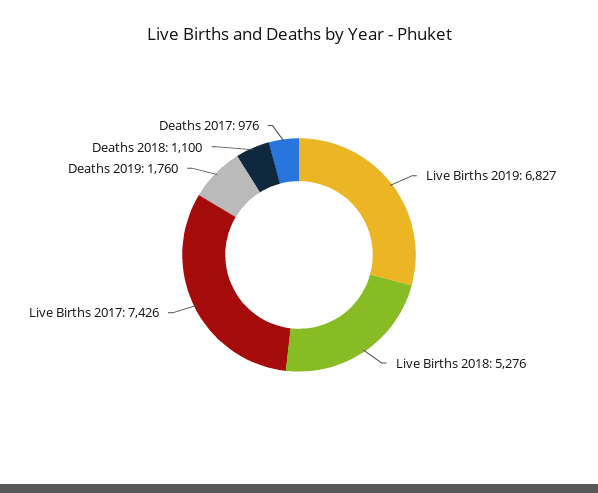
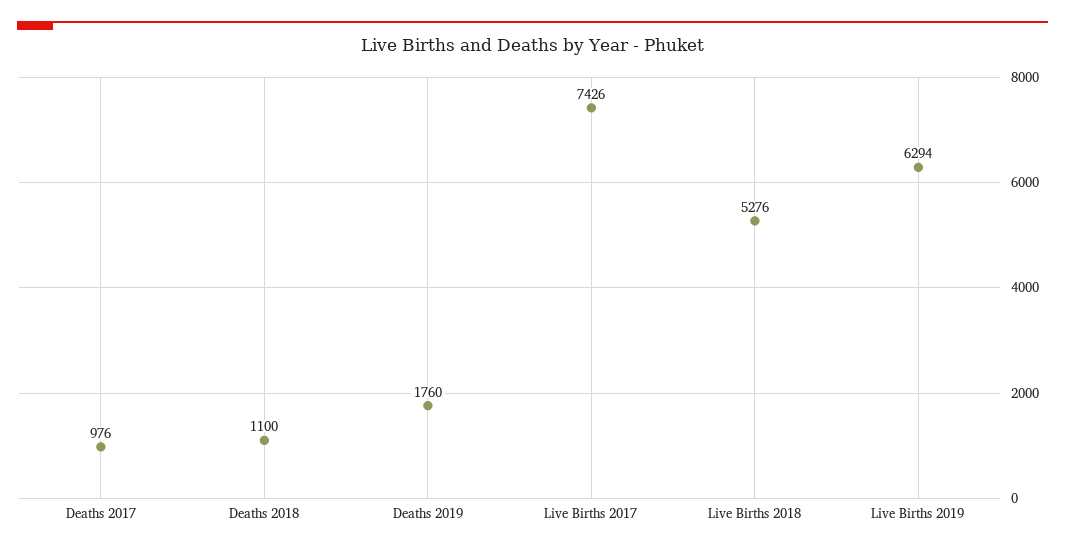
  {
-   "Live Births 2019": 6827,
+   "Live Births 2019": 6294,
    "Live Births 2018": 5276,
    "Live Births 2017": 7426,
    "Deaths 2019": 1760,
    "Deaths 2018": 1100,
    "Deaths 2017": 976
  }

